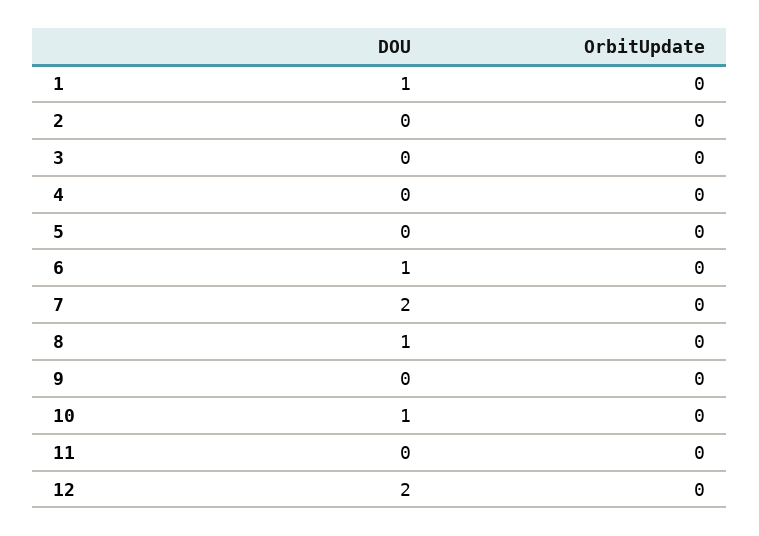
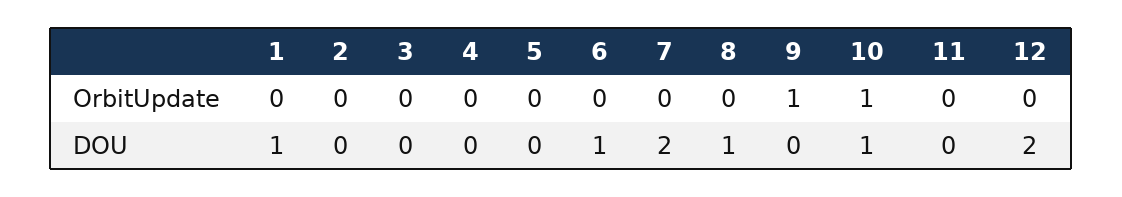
  {
    "DOU": {
      "1": 1,
      "2": 0,
      "3": 0,
      "4": 0,
      "5": 0,
      "6": 1,
      "7": 2,
      "8": 1,
      "9": 0,
      "10": 1,
      "11": 0,
      "12": 2
    },
    "OrbitUpdate": {
      "1": 0,
      "2": 0,
      "3": 0,
      "4": 0,
      "5": 0,
      "6": 0,
      "7": 0,
      "8": 0,
-     "9": 0,
+     "9": 1,
-     "10": 0,
+     "10": 1,
      "11": 0,
      "12": 0
    }
  }

